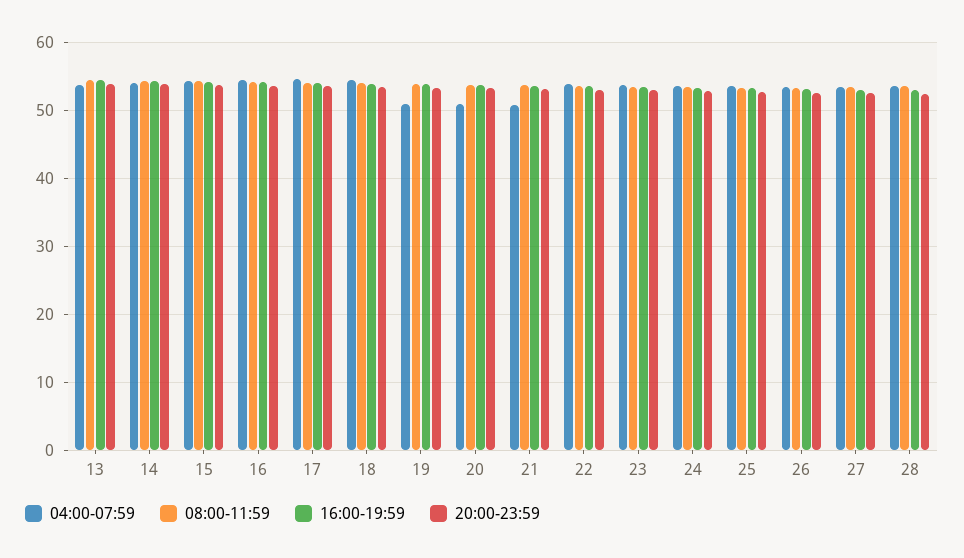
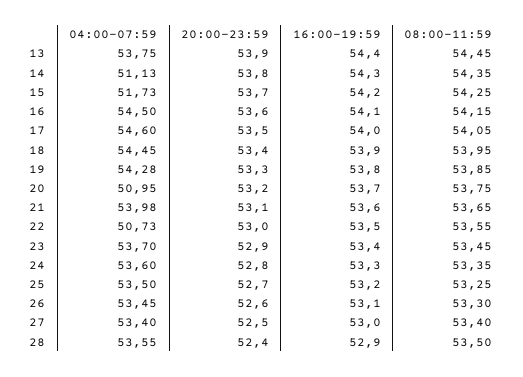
  {
    "04:00-07:59": {
      "13": 53.75,
-     "14": 54,
+     "14": 51.13,
-     "15": 54,
+     "15": 51.73,
      "16": 54.5,
      "17": 54.6,
      "18": 54.45,
-     "19": 51,
+     "19": 54.28,
      "20": 50.95,
-     "21": 51,
+     "21": 53.98,
-     "22": 54,
+     "22": 50.73,
      "23": 53.7,
      "24": 53.6,
      "25": 53.5,
      "26": 53.45,
      "27": 53.4,
      "28": 53.55
    },
    "08:00-11:59": {
      "13": 54.45,
      "14": 54.35,
      "15": 54.25,
      "16": 54.15,
      "17": 54.05,
      "18": 53.95,
      "19": 53.85,
      "20": 53.75,
      "21": 53.65,
      "22": 53.55,
      "23": 53.45,
      "24": 53.35,
      "25": 53.25,
      "26": 53.3,
      "27": 53.4,
      "28": 53.5
    },
    "16:00-19:59": {
      "13": 54.4,
      "14": 54.3,
      "15": 54.2,
      "16": 54.1,
      "17": 54,
      "18": 53.9,
      "19": 53.8,
      "20": 53.7,
      "21": 53.6,
      "22": 53.5,
      "23": 53.4,
      "24": 53.3,
      "25": 53.2,
      "26": 53.1,
      "27": 53,
      "28": 52.9
    },
    "20:00-23:59": {
      "13": 53.9,
      "14": 53.8,
      "15": 53.7,
      "16": 53.6,
      "17": 53.5,
      "18": 53.4,
      "19": 53.3,
      "20": 53.2,
      "21": 53.1,
      "22": 53,
      "23": 52.9,
      "24": 52.8,
      "25": 52.7,
      "26": 52.6,
      "27": 52.5,
      "28": 52.4
    }
  }

